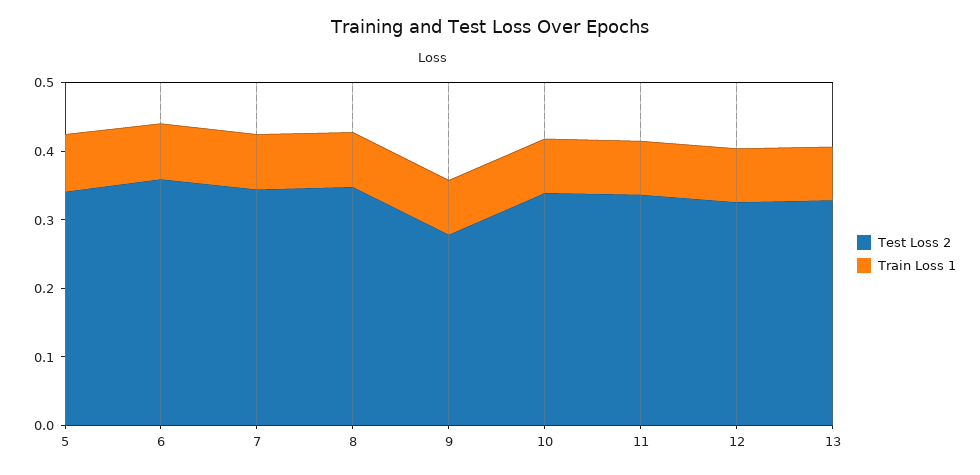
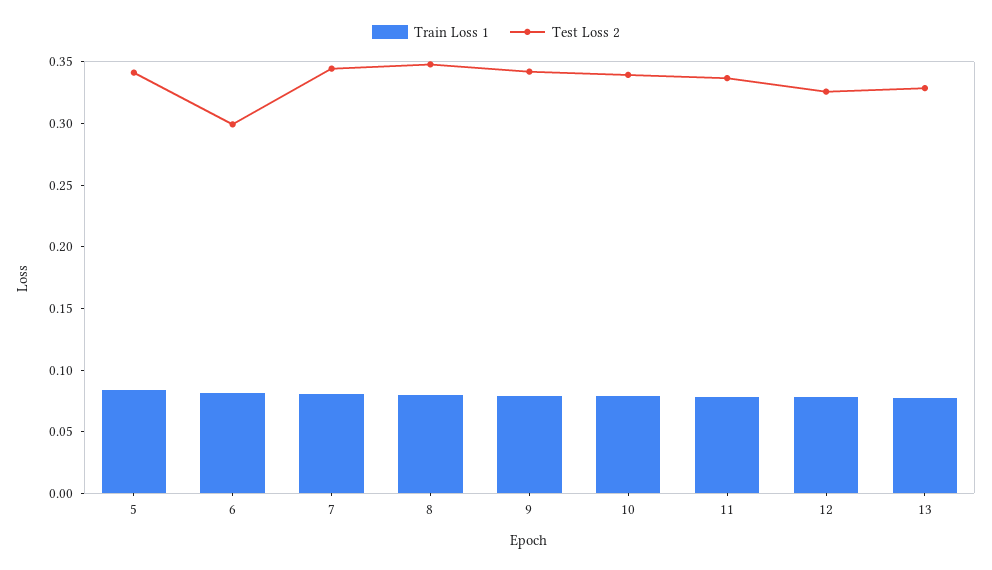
  {
    "Test Loss 2": {
      "5": 0.34,
-     "6": 0.36,
+     "6": 0.3,
      "7": 0.34,
      "8": 0.35,
-     "9": 0.28,
+     "9": 0.34,
      "10": 0.34,
      "11": 0.34,
      "12": 0.33,
      "13": 0.33
    },
    "Train Loss 1": {
      "5": 0.08,
      "6": 0.08,
      "7": 0.08,
      "8": 0.08,
      "9": 0.08,
      "10": 0.08,
      "11": 0.08,
      "12": 0.08,
      "13": 0.08
    }
  }

